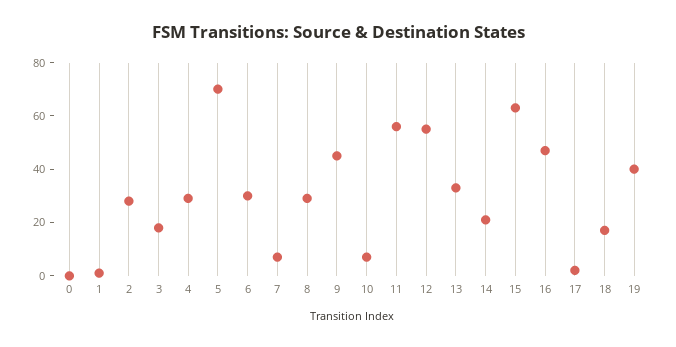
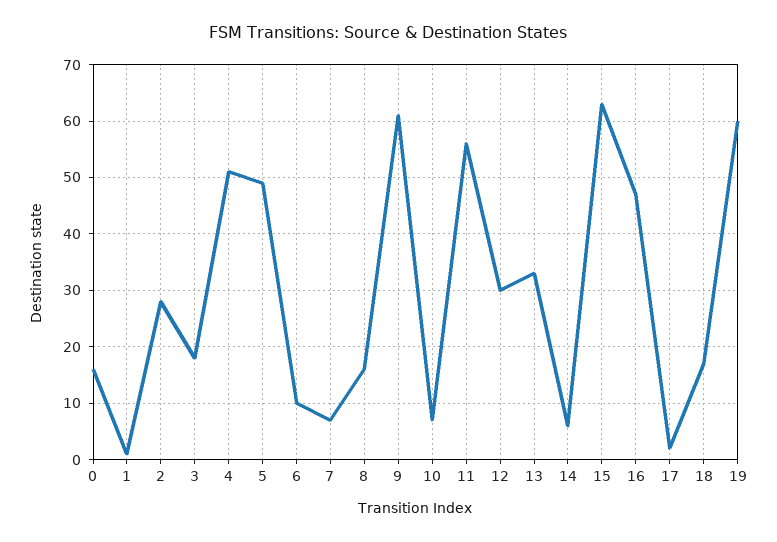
  {
-   "0": 0,
+   "0": 15,
    "1": 0,
    "2": 30,
    "3": 20,
-   "4": 30,
+   "4": 50,
-   "5": 70,
+   "5": 50,
-   "6": 30,
+   "6": 10,
    "7": 5,
-   "8": 30,
+   "8": 15,
-   "9": 45,
+   "9": 60,
    "10": 5,
    "11": 55,
-   "12": 55,
+   "12": 30,
    "13": 35,
-   "14": 20,
+   "14": 5,
    "15": 65,
    "16": 45,
    "17": 0,
    "18": 15,
-   "19": 40
+   "19": 60
  }

